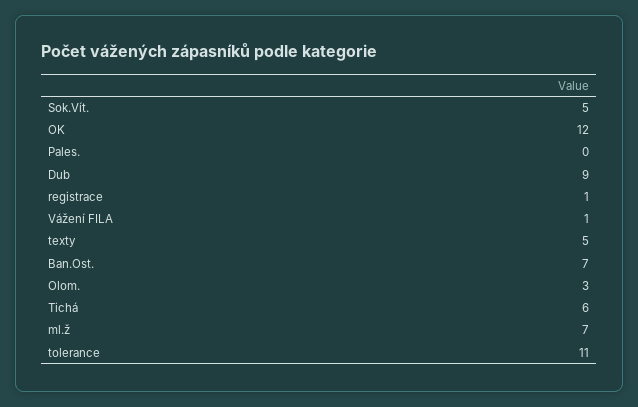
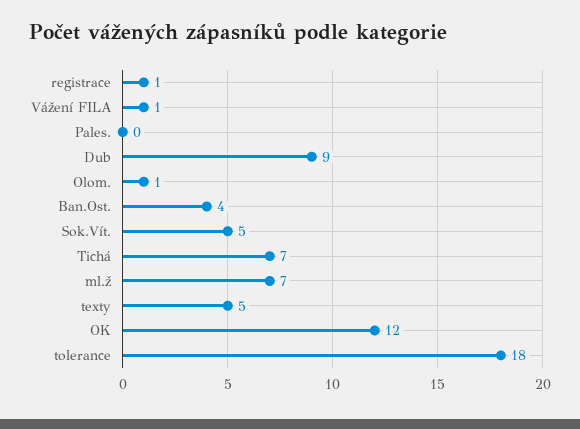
  {
    "Sok.Vít.": 5,
    "OK": 12,
    "Pales.": 0,
    "Dub": 9,
    "registrace": 1,
    "Vážení FILA": 1,
    "texty": 5,
-   "Ban.Ost.": 7,
+   "Ban.Ost.": 4,
-   "Olom.": 3,
+   "Olom.": 1,
-   "Tichá": 6,
+   "Tichá": 7,
    "ml.ž": 7,
-   "tolerance": 11
+   "tolerance": 18
  }

